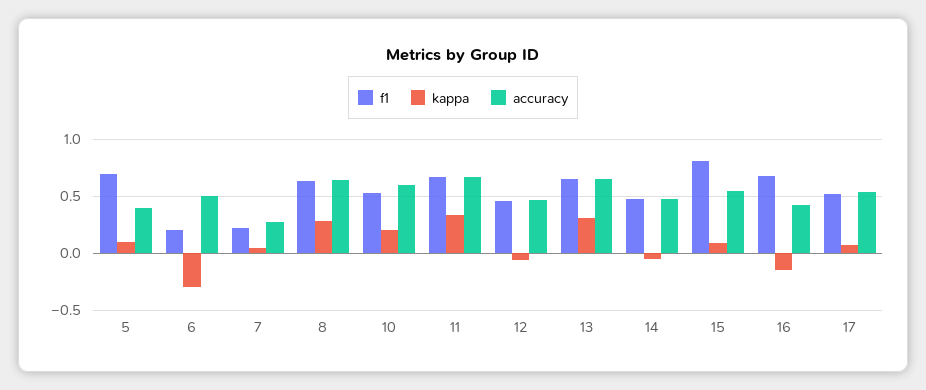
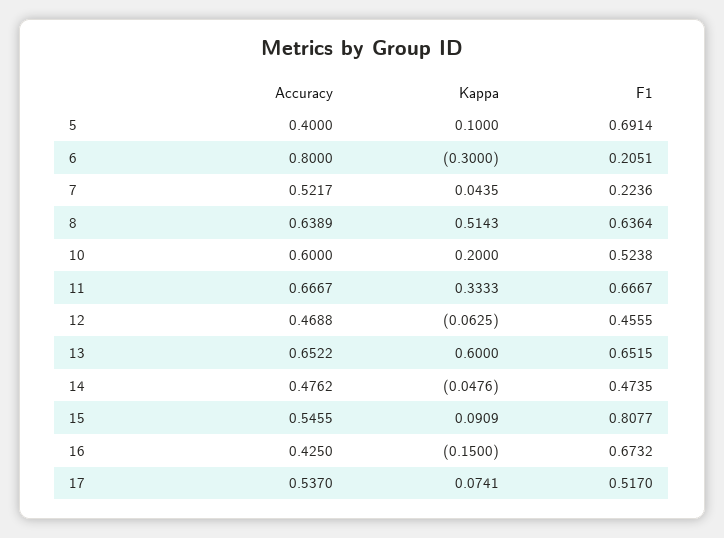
  {
    "f1": {
      "5": 0.6914,
      "6": 0.2051,
      "7": 0.2236,
      "8": 0.6364,
      "10": 0.5238,
      "11": 0.6667,
      "12": 0.4555,
      "13": 0.6515,
      "14": 0.4735,
      "15": 0.8077,
      "16": 0.6732,
      "17": 0.517
    },
    "kappa": {
      "5": 0.1,
      "6": -0.3,
      "7": 0.0435,
-     "8": 0.3,
+     "8": 0.5143,
      "10": 0.2,
      "11": 0.3333,
      "12": -0.0625,
-     "13": 0.3,
+     "13": 0.6,
      "14": -0.0476,
      "15": 0.0909,
      "16": -0.15,
      "17": 0.0741
    },
    "accuracy": {
      "5": 0.4,
-     "6": 0.5,
+     "6": 0.8,
-     "7": 0.3,
+     "7": 0.5217,
      "8": 0.6389,
      "10": 0.6,
      "11": 0.6667,
      "12": 0.4688,
      "13": 0.6522,
      "14": 0.4762,
      "15": 0.5455,
      "16": 0.425,
      "17": 0.537
    }
  }

